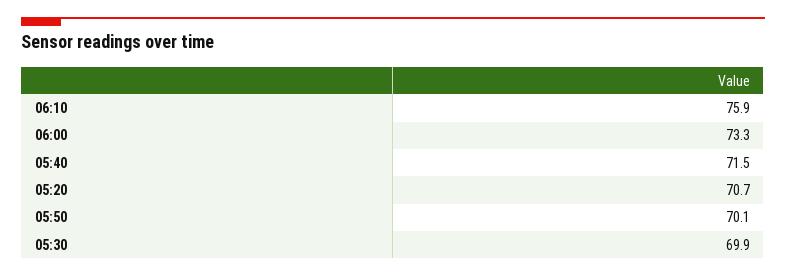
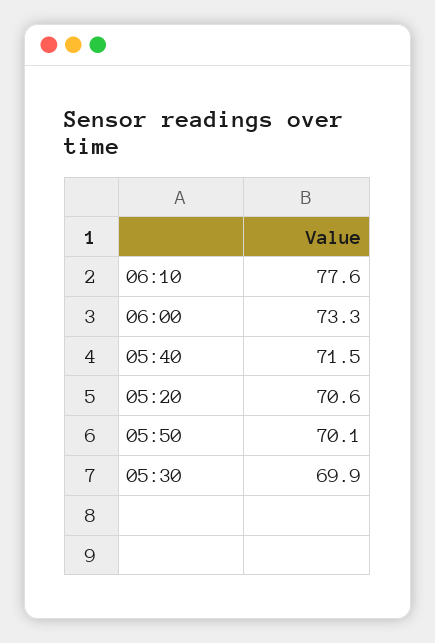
  {
-   "06:10": 75.9,
+   "06:10": 77.6,
    "06:00": 73.3,
    "05:40": 71.5,
-   "05:20": 70.7,
+   "05:20": 70.6,
    "05:50": 70.1,
    "05:30": 69.9
  }

